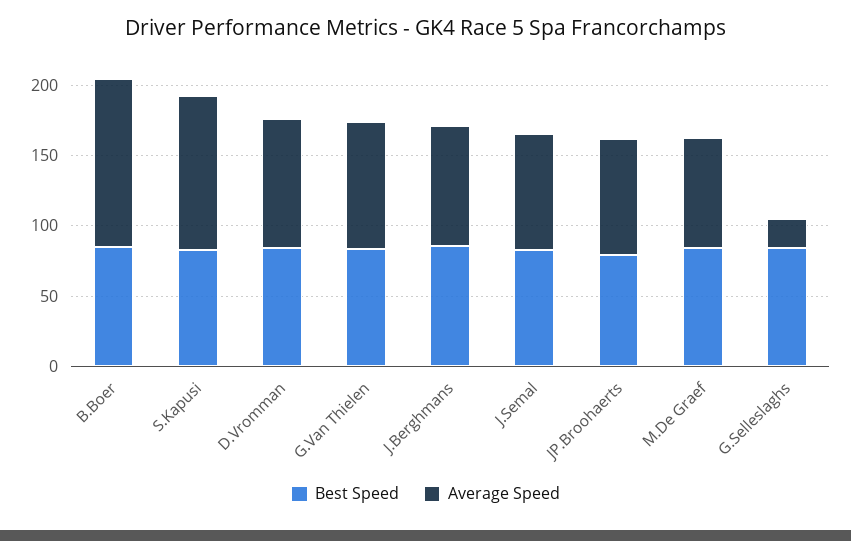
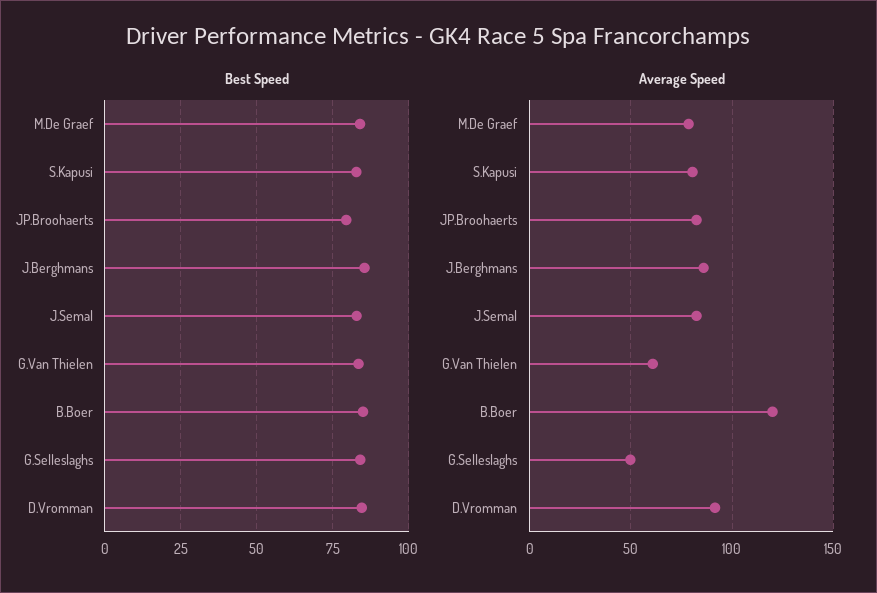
  {
    "Best Speed": {
      "B.Boer": 85,
      "S.Kapusi": 82.5,
      "D.Vromman": 85,
      "G.Van Thielen": 82.5,
      "J.Berghmans": 85,
      "J.Semal": 82.5,
      "JP.Broohaerts": 80,
      "M.De Graef": 85,
      "G.Selleslaghs": 85
    },
    "Average Speed": {
      "B.Boer": 120,
-     "S.Kapusi": 110,
+     "S.Kapusi": 80,
      "D.Vromman": 90,
-     "G.Van Thielen": 90,
+     "G.Van Thielen": 60,
      "J.Berghmans": 85,
      "J.Semal": 80,
      "JP.Broohaerts": 80,
      "M.De Graef": 80,
-     "G.Selleslaghs": 20
+     "G.Selleslaghs": 50
    }
  }

